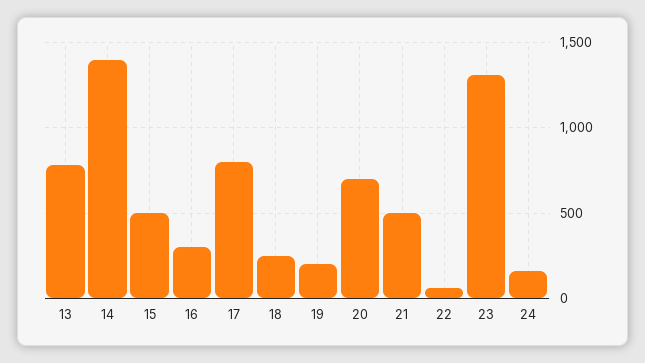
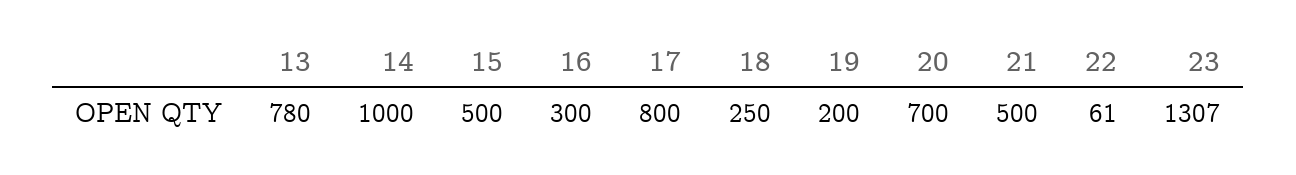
  {
    "13": 780,
-   "14": 1400,
+   "14": 1000,
    "15": 500,
    "16": 300,
    "17": 800,
    "18": 250,
    "19": 200,
    "20": 700,
    "21": 500,
    "22": 61,
-   "23": 1307,
+   "23": 1307
-   "24": 150
  }

